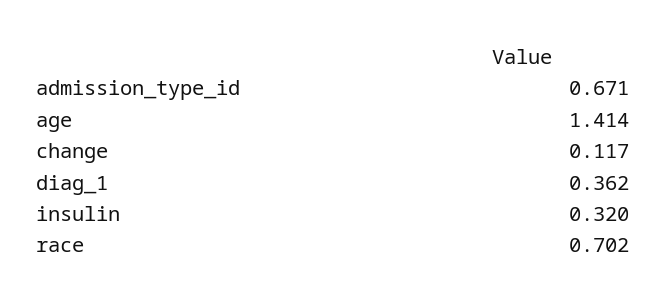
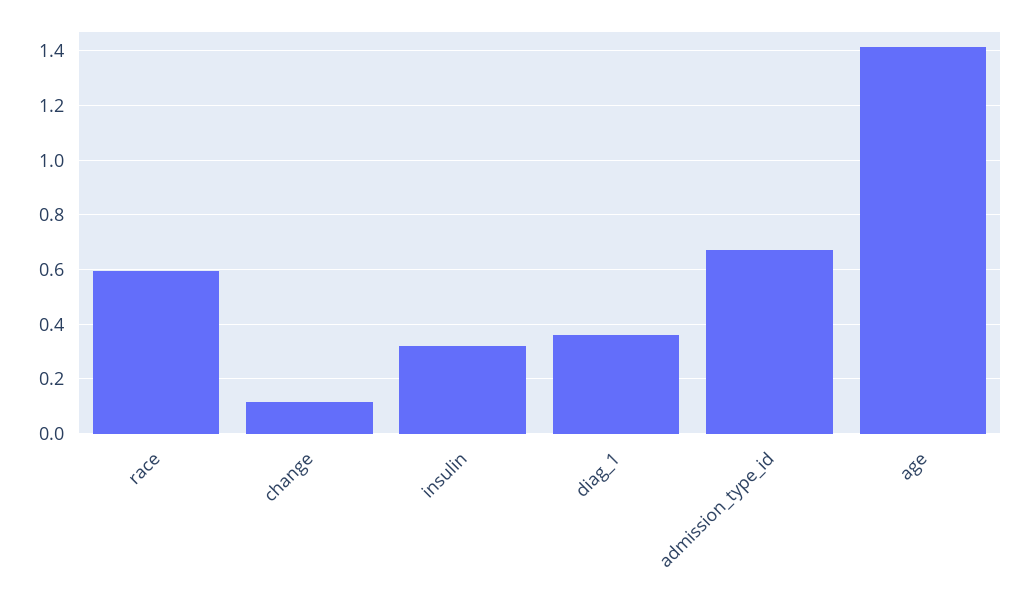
  {
    "admission_type_id": 0.671,
    "age": 1.414,
    "change": 0.117,
    "diag_1": 0.362,
    "insulin": 0.32,
-   "race": 0.702
+   "race": 0.6
  }

